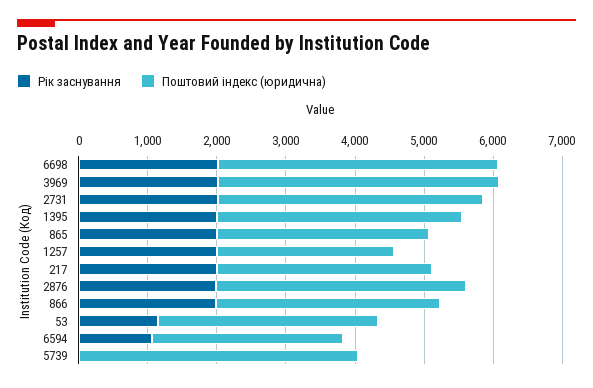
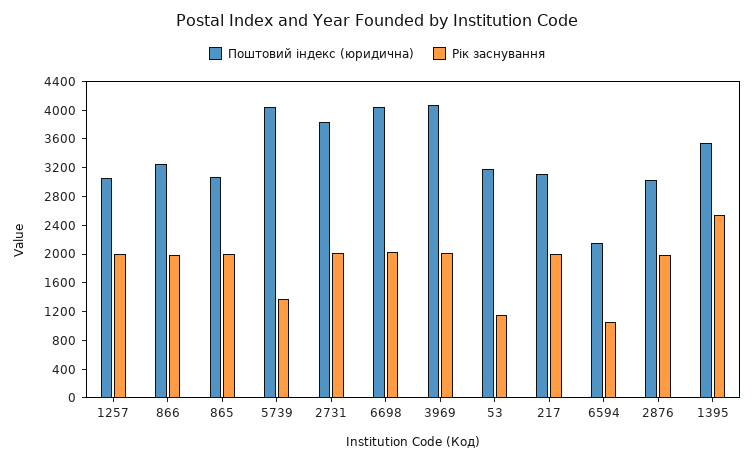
  {
    "Рік заснування": {
      "6698": 2000,
      "3969": 2000,
      "2731": 2000,
-     "1395": 2000,
+     "1395": 2600,
      "865": 2000,
      "1257": 2000,
      "217": 2000,
      "2876": 2000,
      "866": 2000,
      "53": 1200,
      "6594": 1000,
-     "5739": 0
+     "5739": 1400
    },
    "Поштовий індекс (юридична)": {
      "6698": 4000,
      "3969": 4000,
      "2731": 3800,
      "1395": 3600,
      "865": 3000,
-     "1257": 2600,
+     "1257": 3000,
      "217": 3200,
-     "2876": 3600,
+     "2876": 3000,
      "866": 3200,
      "53": 3200,
-     "6594": 2800,
+     "6594": 2200,
      "5739": 4000
    }
  }

